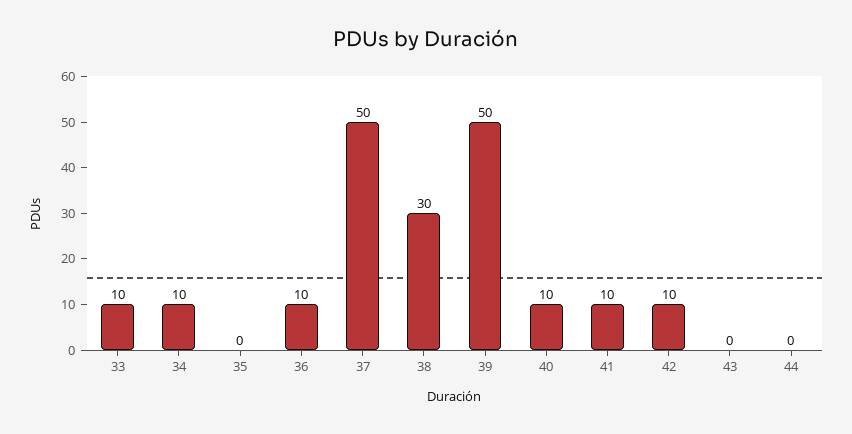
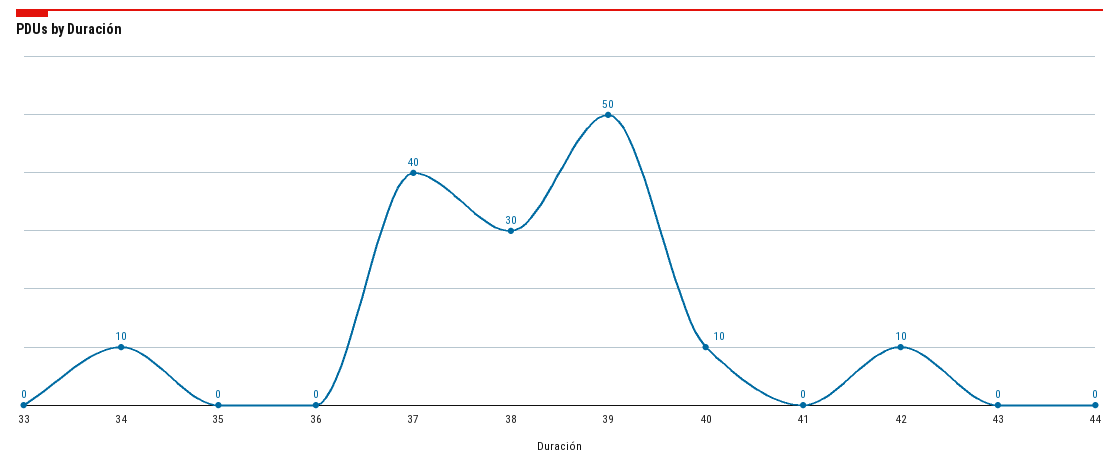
  {
-   "33": 10,
+   "33": 0,
    "34": 10,
    "35": 0,
-   "36": 10,
+   "36": 0,
-   "37": 50,
+   "37": 40,
    "38": 30,
    "39": 50,
    "40": 10,
-   "41": 10,
+   "41": 0,
    "42": 10,
    "43": 0,
    "44": 0
  }

